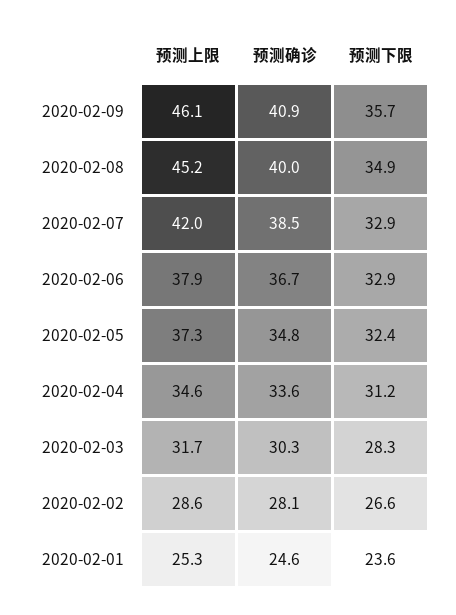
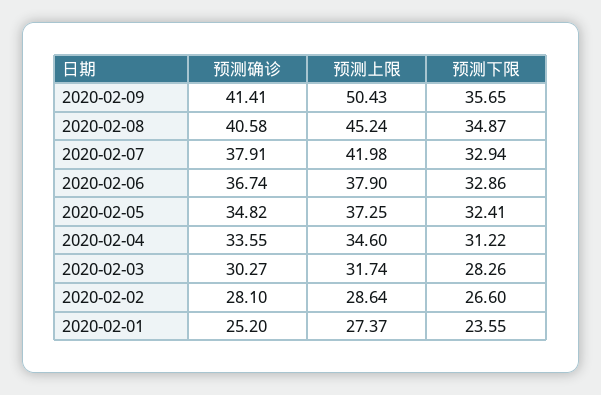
  {
    "预测上限": {
-     "2020-02-09": 46.1,
+     "2020-02-09": 50.43,
      "2020-02-08": 45.24,
      "2020-02-07": 41.98,
      "2020-02-06": 37.9,
      "2020-02-05": 37.25,
      "2020-02-04": 34.6,
      "2020-02-03": 31.74,
      "2020-02-02": 28.64,
-     "2020-02-01": 25.3
+     "2020-02-01": 27.37
    },
    "预测确诊": {
-     "2020-02-09": 40.9,
+     "2020-02-09": 41.41,
-     "2020-02-08": 40,
+     "2020-02-08": 40.58,
-     "2020-02-07": 38.5,
+     "2020-02-07": 37.91,
      "2020-02-06": 36.74,
      "2020-02-05": 34.82,
      "2020-02-04": 33.55,
      "2020-02-03": 30.27,
      "2020-02-02": 28.1,
-     "2020-02-01": 24.6
+     "2020-02-01": 25.2
    },
    "预测下限": {
      "2020-02-09": 35.65,
      "2020-02-08": 34.87,
      "2020-02-07": 32.94,
      "2020-02-06": 32.86,
      "2020-02-05": 32.41,
      "2020-02-04": 31.22,
      "2020-02-03": 28.26,
      "2020-02-02": 26.6,
      "2020-02-01": 23.55
    }
  }

